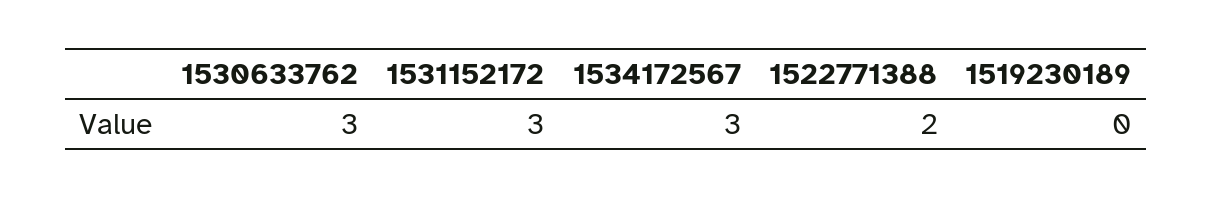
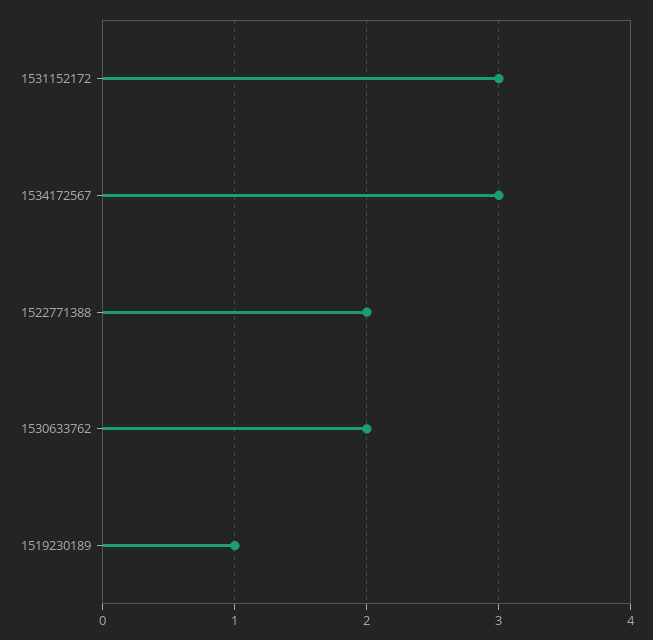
  {
-   "1530633762": 3,
+   "1530633762": 2,
    "1531152172": 3,
    "1534172567": 3,
    "1522771388": 2,
-   "1519230189": 0
+   "1519230189": 1
  }

